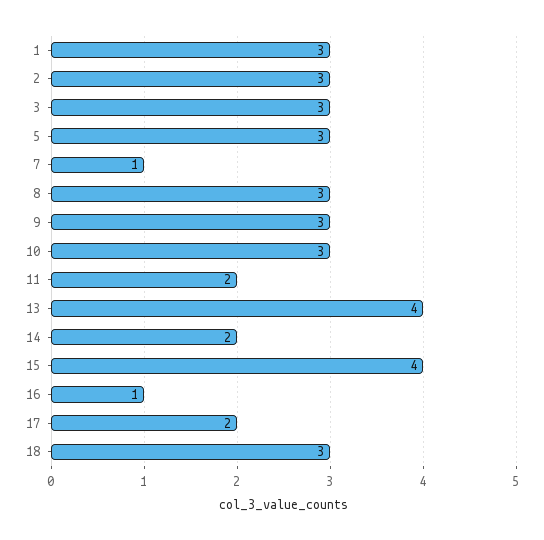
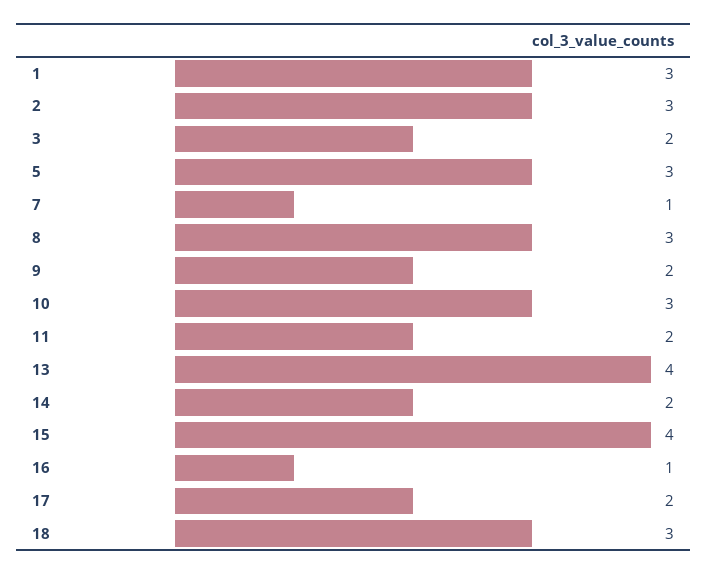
  {
    "1": 3,
    "2": 3,
-   "3": 3,
+   "3": 2,
    "5": 3,
    "7": 1,
    "8": 3,
-   "9": 3,
+   "9": 2,
    "10": 3,
    "11": 2,
    "13": 4,
    "14": 2,
    "15": 4,
    "16": 1,
    "17": 2,
    "18": 3
  }

